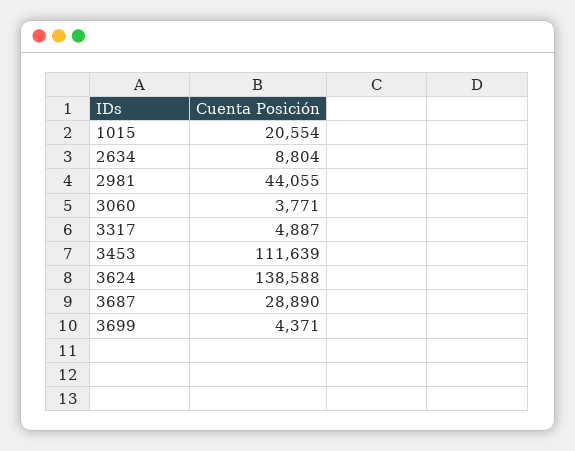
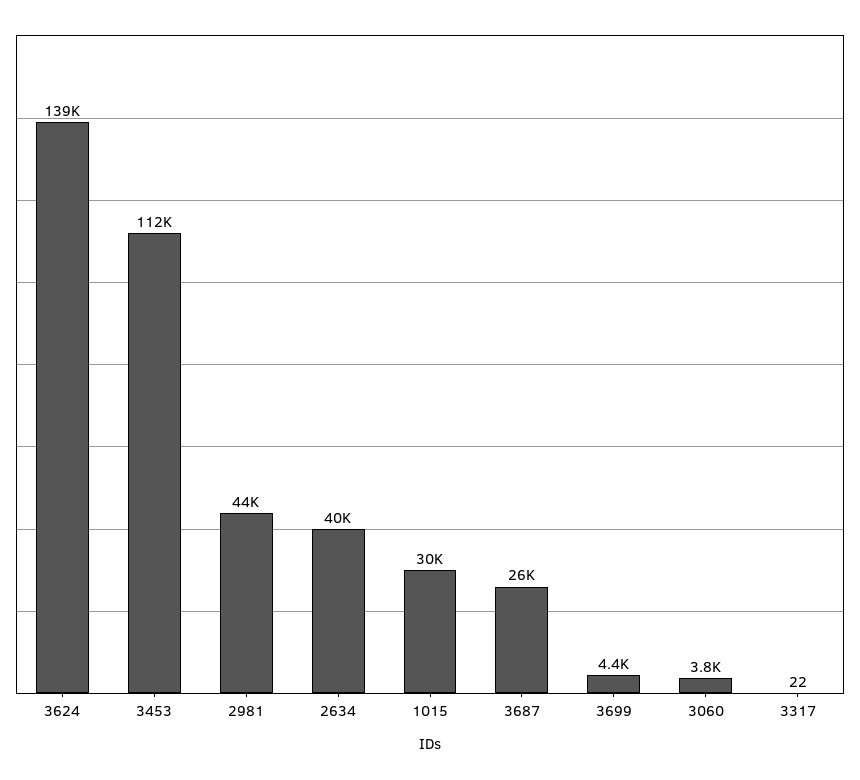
  {
-   "1015": 20554,
+   "1015": 30000,
-   "2634": 8804,
+   "2634": 40000,
    "2981": 44055,
    "3060": 3771,
-   "3317": 4887,
+   "3317": 22,
    "3453": 111639,
    "3624": 138588,
-   "3687": 28890,
+   "3687": 26000,
    "3699": 4371
  }

